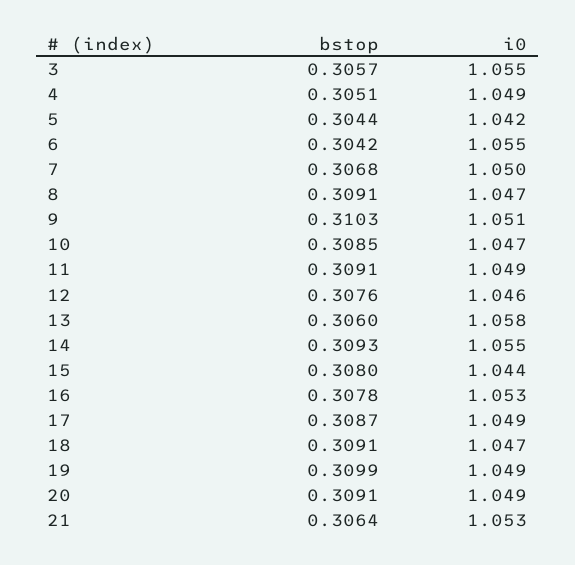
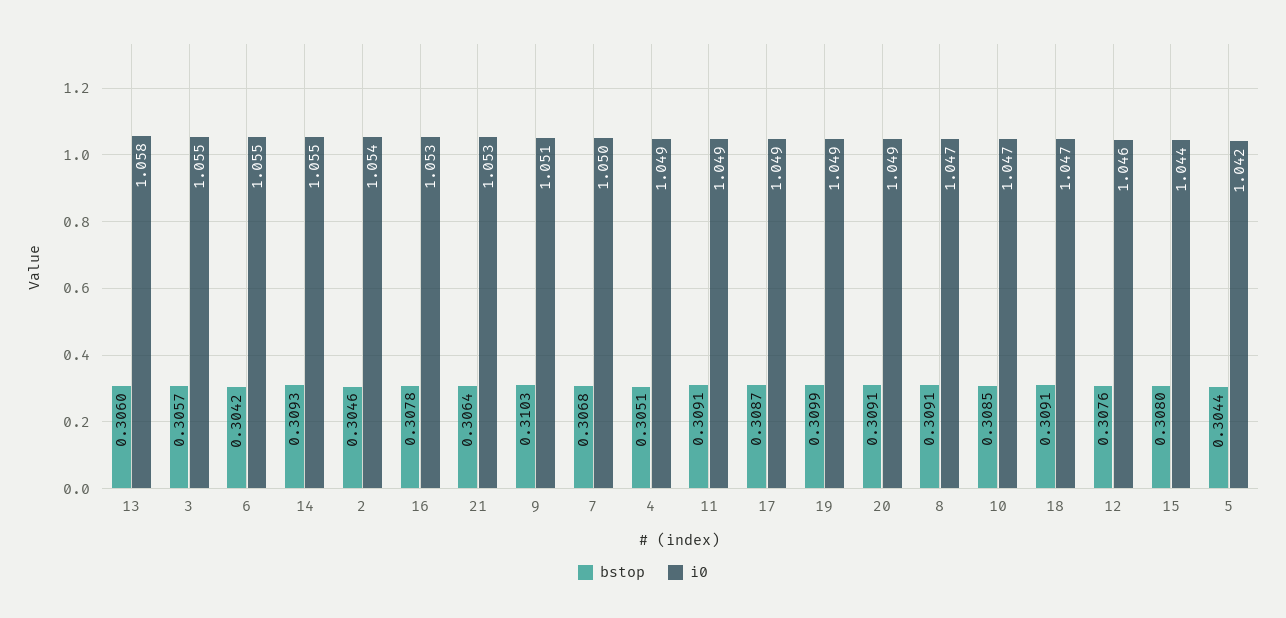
  {
    "bstop": {
      "3": 0.3057,
      "4": 0.3051,
      "5": 0.3044,
      "6": 0.3042,
      "7": 0.3068,
      "8": 0.3091,
      "9": 0.3103,
      "10": 0.3085,
      "11": 0.3091,
      "12": 0.3076,
      "13": 0.306,
      "14": 0.3093,
      "15": 0.308,
      "16": 0.3078,
      "17": 0.3087,
      "18": 0.3091,
      "19": 0.3099,
      "20": 0.3091,
-     "21": 0.3064
+     "21": 0.3064,
+     "2": 0.3046
    },
    "i0": {
      "3": 1.055,
      "4": 1.049,
      "5": 1.042,
      "6": 1.055,
      "7": 1.05,
      "8": 1.047,
      "9": 1.051,
      "10": 1.047,
      "11": 1.049,
      "12": 1.046,
      "13": 1.058,
      "14": 1.055,
      "15": 1.044,
      "16": 1.053,
      "17": 1.049,
      "18": 1.047,
      "19": 1.049,
      "20": 1.049,
-     "21": 1.053
+     "21": 1.053,
+     "2": 1.054
    }
  }

